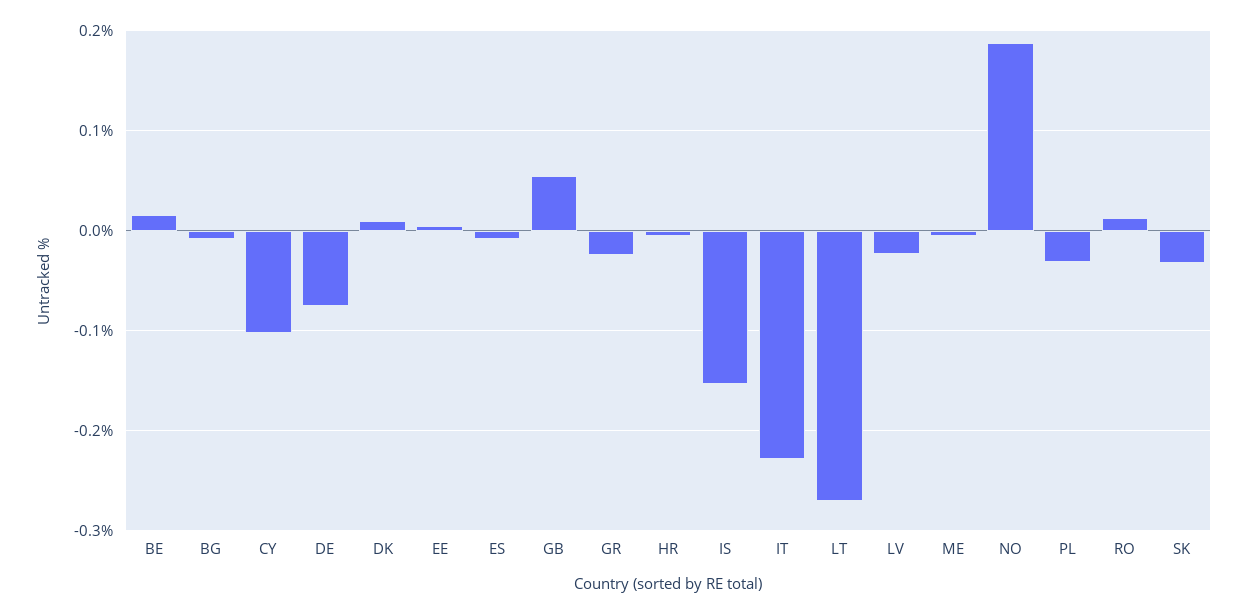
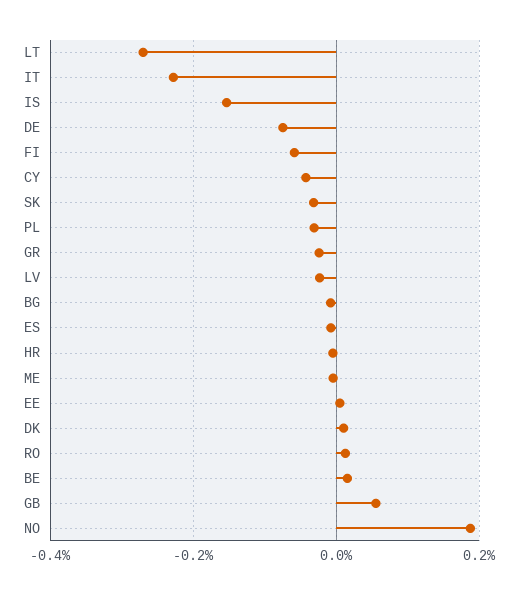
  {
    "BE": 0.02,
    "BG": -0.01,
-   "CY": -0.1,
+   "CY": -0.04,
    "DE": -0.07,
    "DK": 0.01,
    "EE": 0.01,
    "ES": -0.01,
    "GB": 0.06,
    "GR": -0.02,
    "HR": 0,
    "IS": -0.15,
    "IT": -0.23,
    "LT": -0.27,
    "LV": -0.02,
    "ME": 0,
    "NO": 0.19,
    "PL": -0.03,
    "RO": 0.01,
-   "SK": -0.03
+   "SK": -0.03,
+   "FI": -0.06
  }

